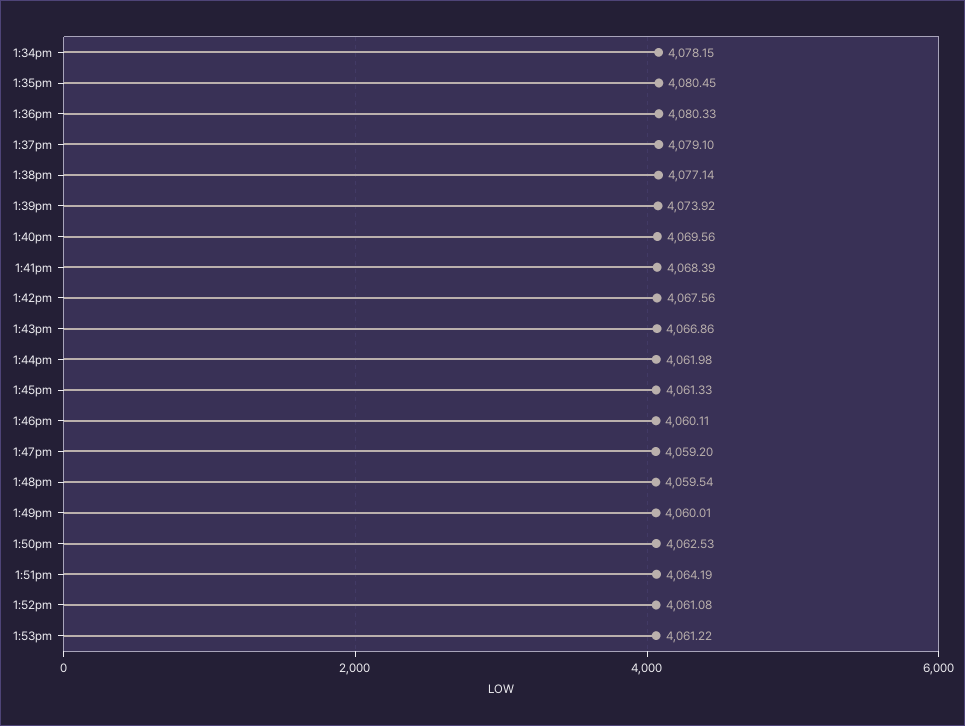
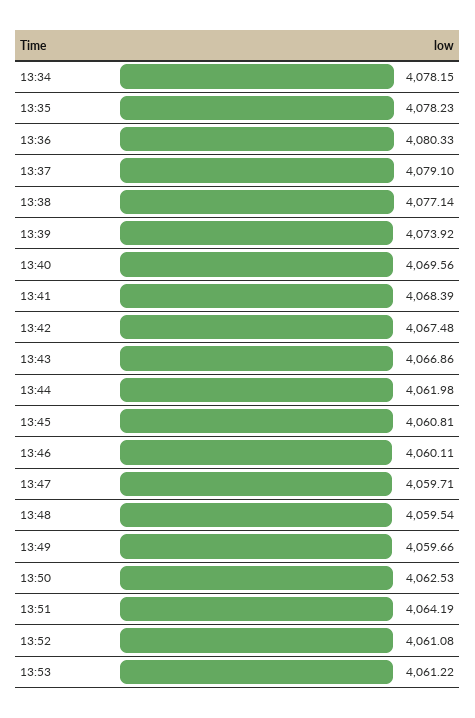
  {
    "1:34pm": 4078.15,
-   "1:35pm": 4080.45,
+   "1:35pm": 4078.23,
    "1:36pm": 4080.33,
    "1:37pm": 4079.1,
    "1:38pm": 4077.14,
    "1:39pm": 4073.92,
    "1:40pm": 4069.56,
    "1:41pm": 4068.39,
-   "1:42pm": 4067.56,
+   "1:42pm": 4067.48,
    "1:43pm": 4066.86,
    "1:44pm": 4061.98,
-   "1:45pm": 4061.33,
+   "1:45pm": 4060.81,
    "1:46pm": 4060.11,
-   "1:47pm": 4059.2,
+   "1:47pm": 4059.71,
    "1:48pm": 4059.54,
-   "1:49pm": 4060.01,
+   "1:49pm": 4059.66,
    "1:50pm": 4062.53,
    "1:51pm": 4064.19,
    "1:52pm": 4061.08,
    "1:53pm": 4061.22
  }

